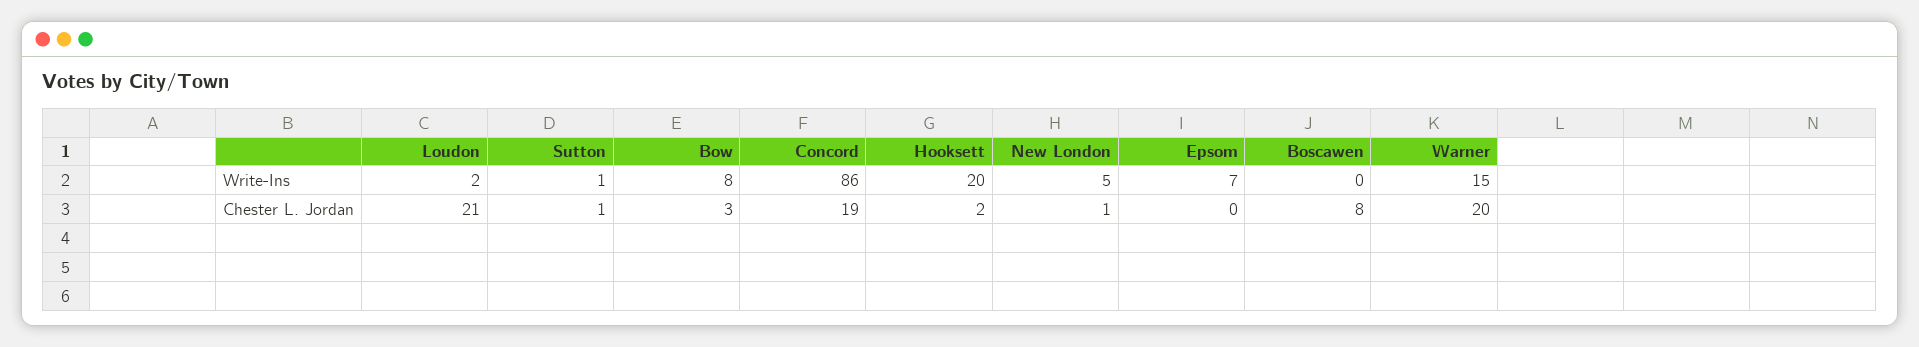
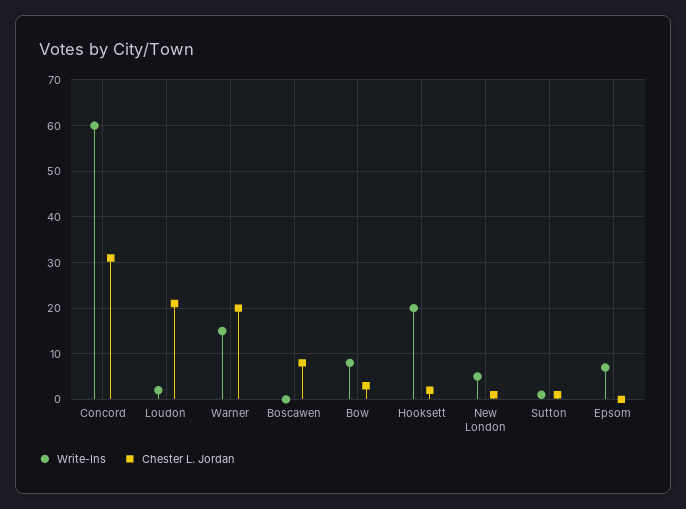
  {
    "Write-Ins": {
      "Loudon": 2,
      "Sutton": 1,
      "Bow": 8,
-     "Concord": 86,
+     "Concord": 60,
      "Hooksett": 20,
      "New London": 5,
      "Epsom": 7,
      "Boscawen": 0,
      "Warner": 15
    },
    "Chester L. Jordan": {
      "Loudon": 21,
      "Sutton": 1,
      "Bow": 3,
-     "Concord": 19,
+     "Concord": 30,
      "Hooksett": 2,
      "New London": 1,
      "Epsom": 0,
      "Boscawen": 8,
      "Warner": 20
    }
  }

